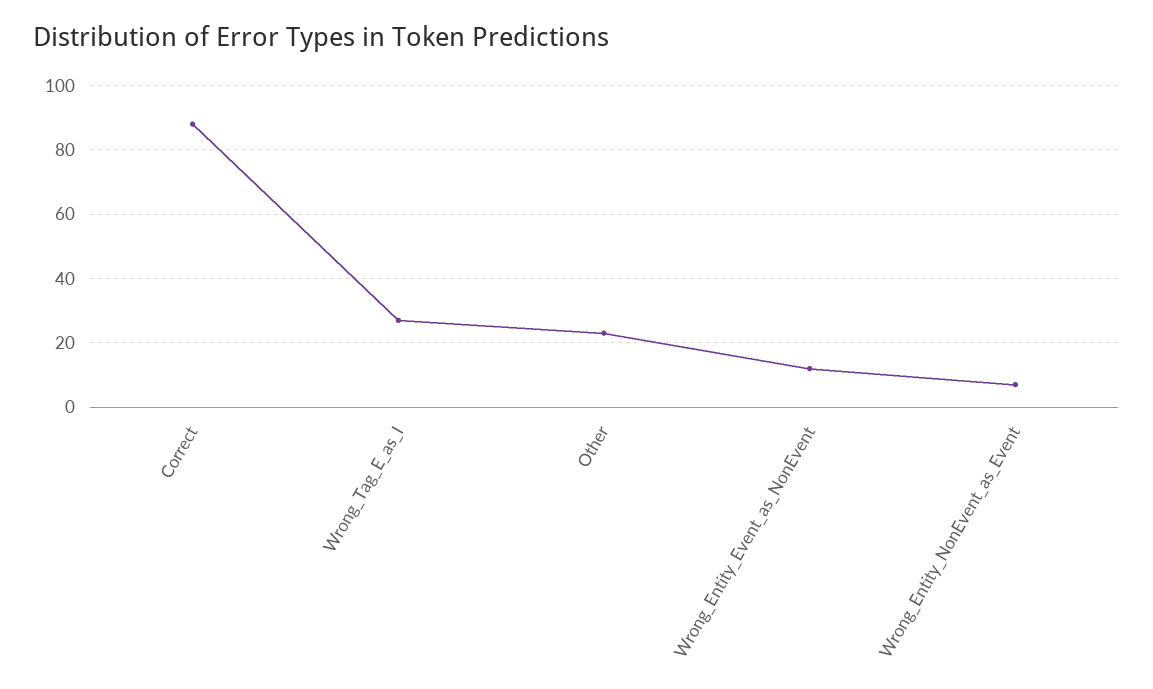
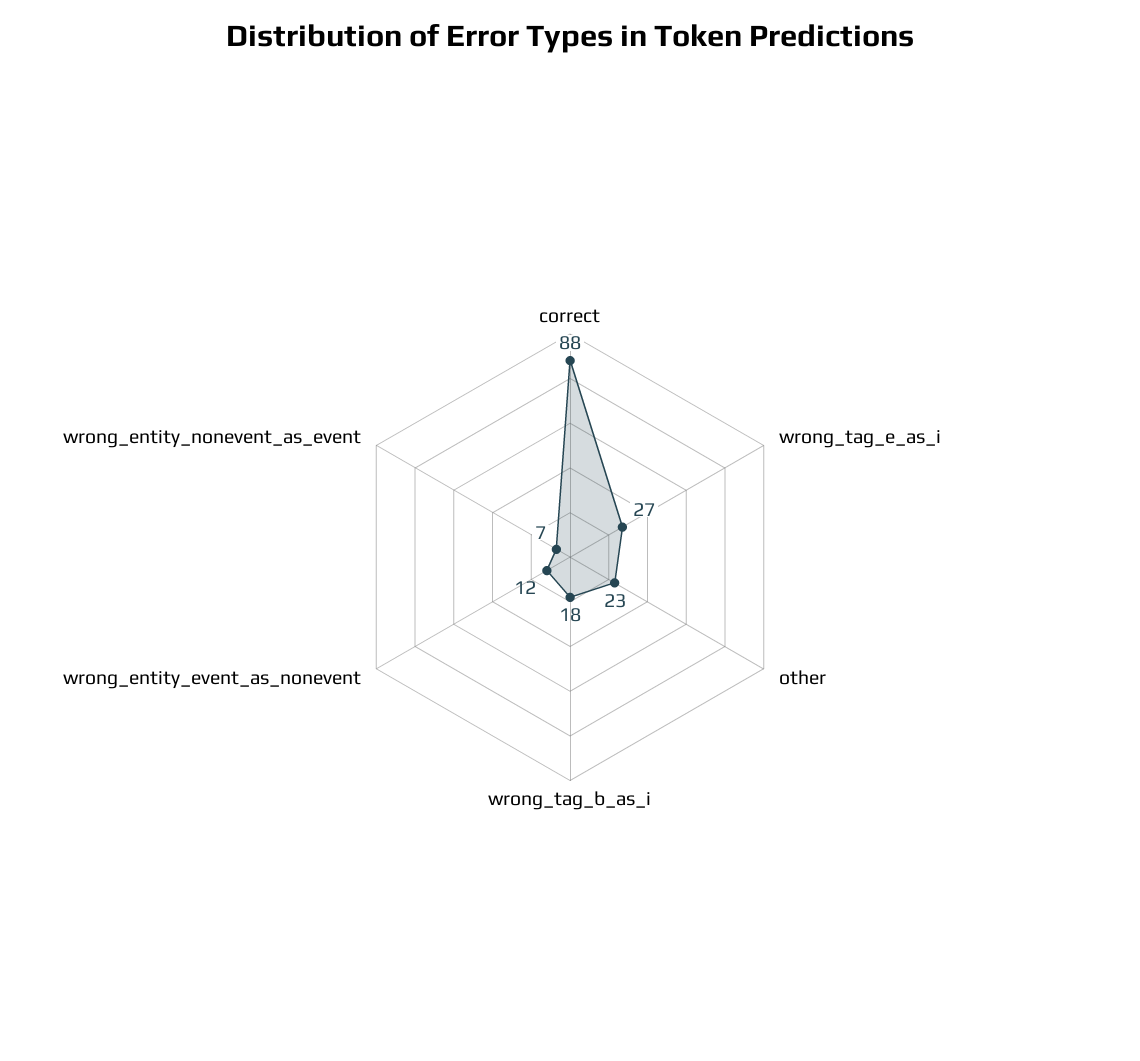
  {
    "Correct": 88,
    "Wrong_Tag_E_as_I": 27,
    "Other": 23,
    "Wrong_Entity_Event_as_NonEvent": 12,
-   "Wrong_Entity_NonEvent_as_Event": 7
+   "Wrong_Entity_NonEvent_as_Event": 7,
+   "wrong_tag_b_as_i": 18
  }

